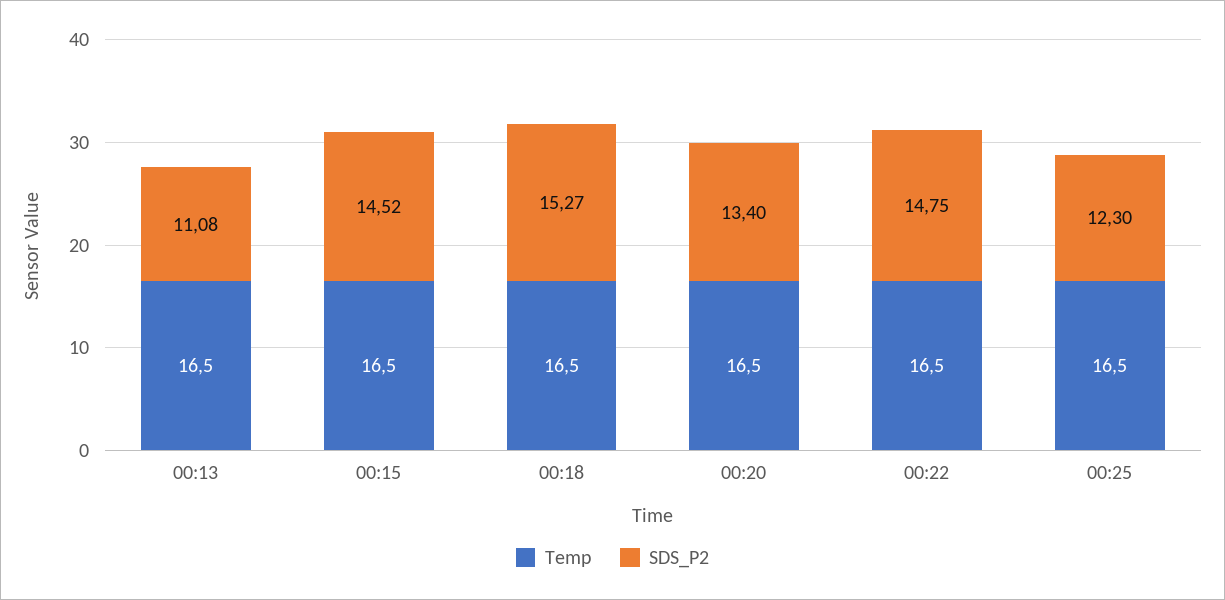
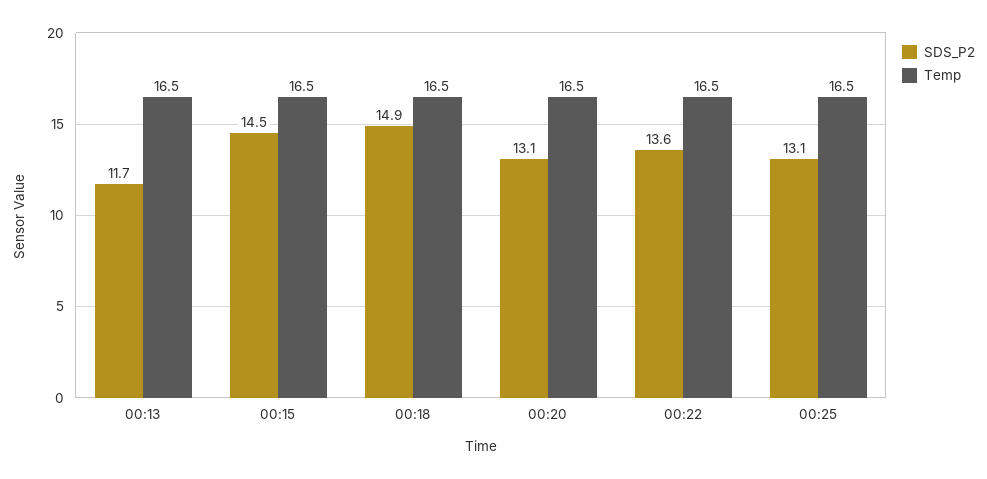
  {
    "Temp": {
      "00:13": 16.5,
      "00:15": 16.5,
      "00:18": 16.5,
      "00:20": 16.5,
      "00:22": 16.5,
      "00:25": 16.5
    },
    "SDS_P2": {
-     "00:13": 11.08,
+     "00:13": 11.7,
      "00:15": 14.52,
-     "00:18": 15.27,
+     "00:18": 14.9,
-     "00:20": 13.4,
+     "00:20": 13.1,
-     "00:22": 14.75,
+     "00:22": 13.6,
-     "00:25": 12.3
+     "00:25": 13.1
    }
  }

